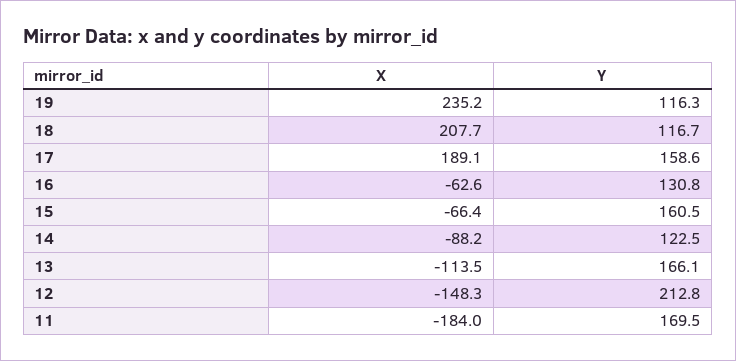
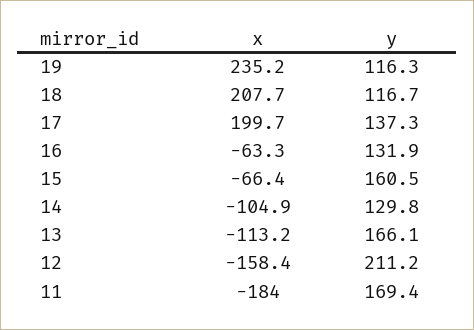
  {
    "X": {
      "19": 235.2,
      "18": 207.7,
-     "17": 189.1,
+     "17": 199.7,
-     "16": -62.6,
+     "16": -63.3,
      "15": -66.4,
-     "14": -88.2,
+     "14": -104.9,
-     "13": -113.5,
+     "13": -113.2,
-     "12": -148.3,
+     "12": -158.4,
      "11": -184
    },
    "Y": {
      "19": 116.3,
      "18": 116.7,
-     "17": 158.6,
+     "17": 137.3,
-     "16": 130.8,
+     "16": 131.9,
      "15": 160.5,
-     "14": 122.5,
+     "14": 129.8,
      "13": 166.1,
-     "12": 212.8,
+     "12": 211.2,
-     "11": 169.5
+     "11": 169.4
    }
  }

